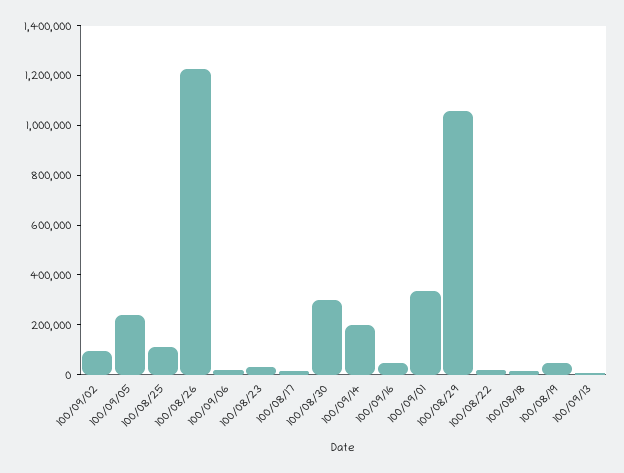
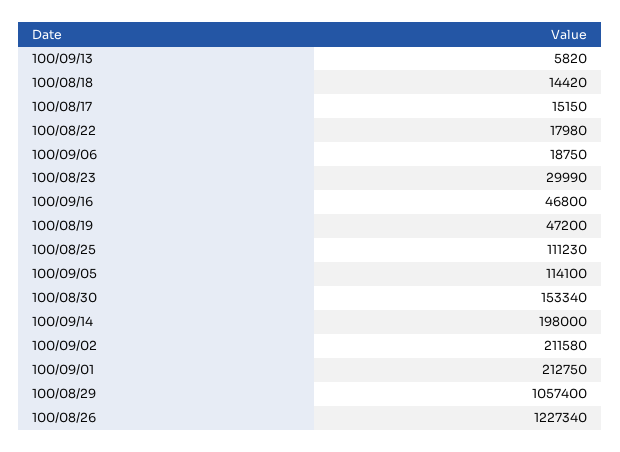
  {
-   "100/09/02": 100000,
+   "100/09/02": 211580,
-   "100/09/05": 250000,
+   "100/09/05": 114100,
    "100/08/25": 111230,
    "100/08/26": 1227340,
    "100/09/06": 18750,
    "100/08/23": 29990,
    "100/08/17": 15150,
-   "100/08/30": 300000,
+   "100/08/30": 153340,
    "100/09/14": 198000,
    "100/09/16": 46800,
-   "100/09/01": 350000,
+   "100/09/01": 212750,
    "100/08/29": 1057400,
    "100/08/22": 17980,
    "100/08/18": 14420,
    "100/08/19": 47200,
    "100/09/13": 5820
  }

